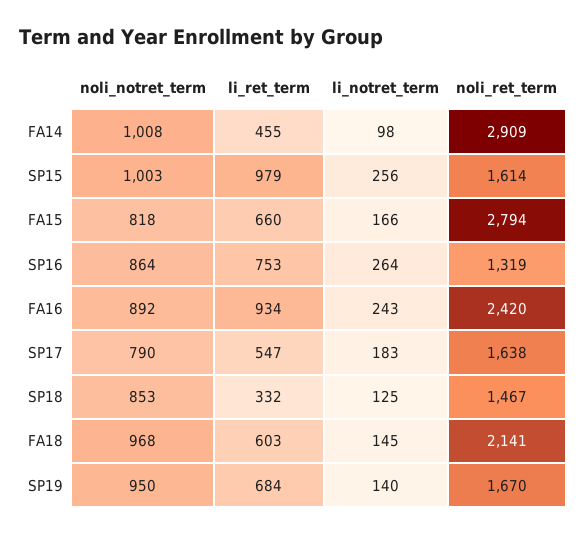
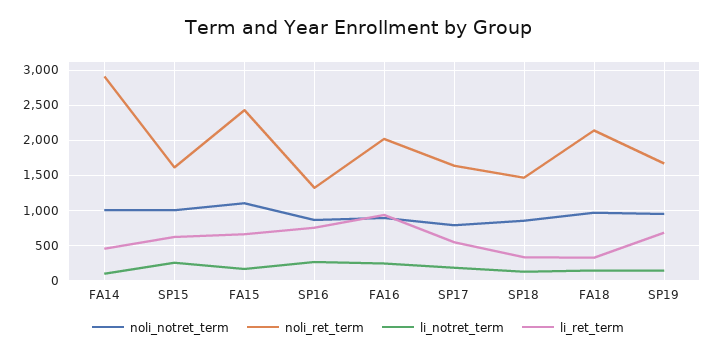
  {
    "noli_notret_term": {
      "FA14": 1008,
      "SP15": 1003,
-     "FA15": 818,
+     "FA15": 1100,
      "SP16": 864,
      "FA16": 892,
      "SP17": 790,
      "SP18": 853,
      "FA18": 968,
      "SP19": 950
    },
    "li_ret_term": {
      "FA14": 455,
-     "SP15": 979,
+     "SP15": 600,
      "FA15": 660,
      "SP16": 753,
      "FA16": 934,
      "SP17": 547,
      "SP18": 332,
-     "FA18": 603,
+     "FA18": 300,
      "SP19": 684
    },
    "li_notret_term": {
      "FA14": 98,
      "SP15": 256,
      "FA15": 166,
      "SP16": 264,
      "FA16": 243,
      "SP17": 183,
      "SP18": 125,
      "FA18": 145,
      "SP19": 140
    },
    "noli_ret_term": {
      "FA14": 2909,
      "SP15": 1614,
-     "FA15": 2794,
+     "FA15": 2400,
      "SP16": 1319,
-     "FA16": 2420,
+     "FA16": 2000,
      "SP17": 1638,
      "SP18": 1467,
      "FA18": 2141,
      "SP19": 1670
    }
  }

